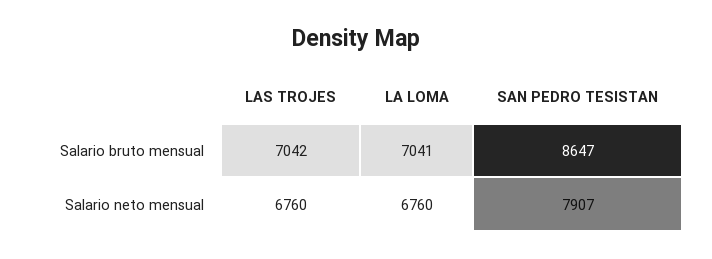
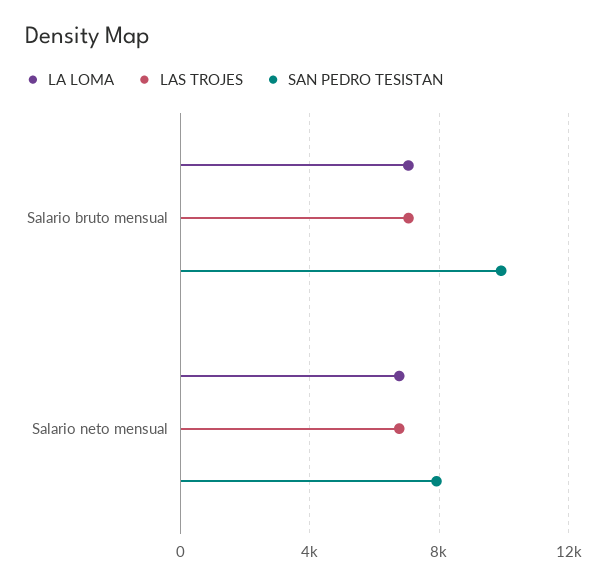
  {
    "LAS TROJES": {
      "Salario bruto mensual": 7042,
      "Salario neto mensual": 6760
    },
    "LA LOMA": {
      "Salario bruto mensual": 7041,
      "Salario neto mensual": 6760
    },
    "SAN PEDRO TESISTAN": {
-     "Salario bruto mensual": 8647,
+     "Salario bruto mensual": 10000,
      "Salario neto mensual": 7907
    }
  }

